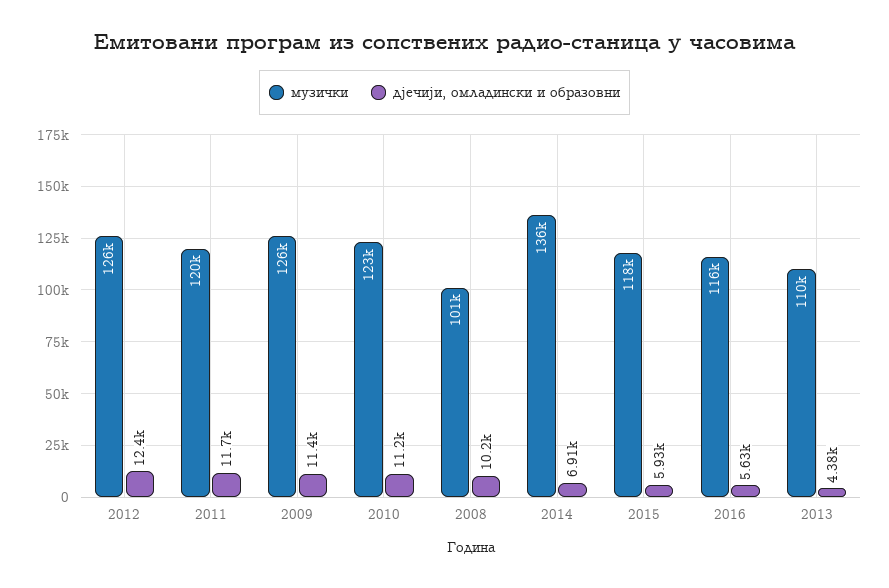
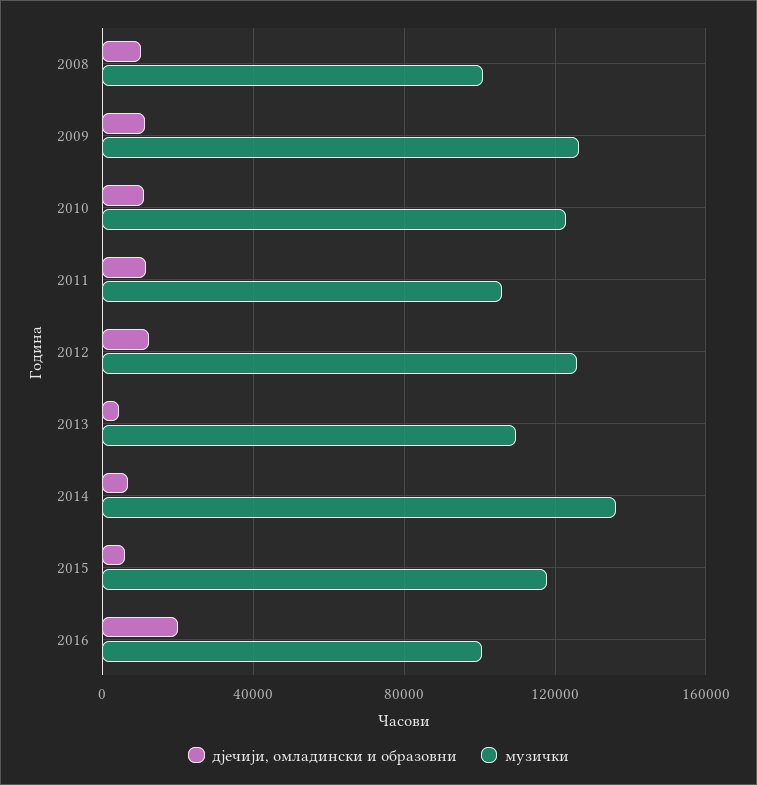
  {
    "музички": {
      "2012": 126000,
-     "2011": 120000,
+     "2011": 105000,
      "2009": 126000,
      "2010": 123000,
      "2008": 101000,
      "2014": 136000,
      "2015": 118000,
-     "2016": 116000,
+     "2016": 100000,
      "2013": 110000
    },
    "дјечији, омладински и образовни": {
      "2012": 12400,
      "2011": 11700,
      "2009": 11400,
      "2010": 11200,
      "2008": 10200,
      "2014": 6910,
      "2015": 5930,
-     "2016": 5630,
+     "2016": 20000,
      "2013": 4380
    }
  }

